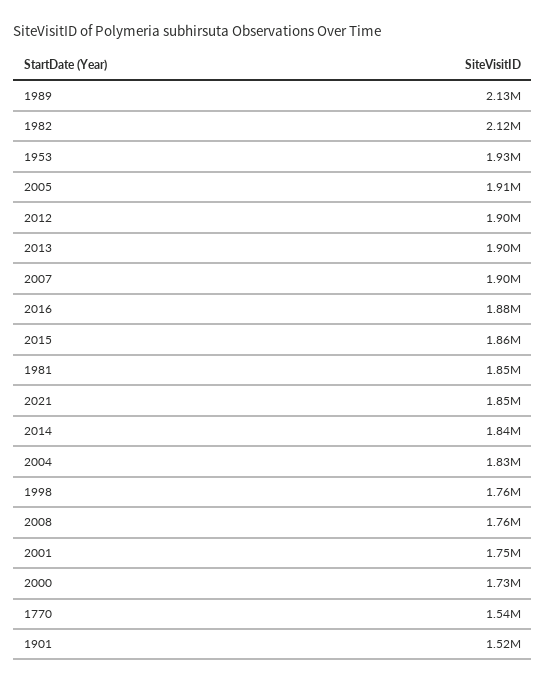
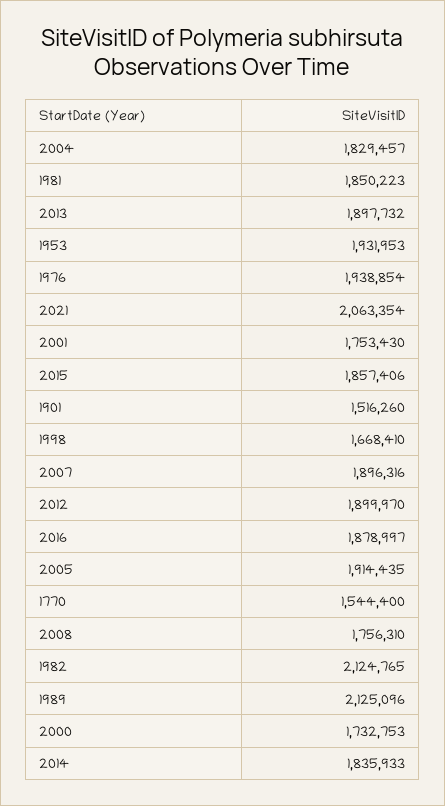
  {
    "1989": 2125096,
    "1982": 2124765,
    "1953": 1931953,
    "2005": 1914435,
    "2012": 1899970,
    "2013": 1897732,
    "2007": 1896316,
    "2016": 1878997,
    "2015": 1857406,
    "1981": 1850223,
-   "2021": 1850000,
+   "2021": 2063354,
    "2014": 1835933,
    "2004": 1829457,
-   "1998": 1760000,
+   "1998": 1668410,
    "2008": 1756310,
    "2001": 1753430,
    "2000": 1732753,
    "1770": 1544400,
-   "1901": 1516260
+   "1901": 1516260,
+   "1976": 1938854
  }

